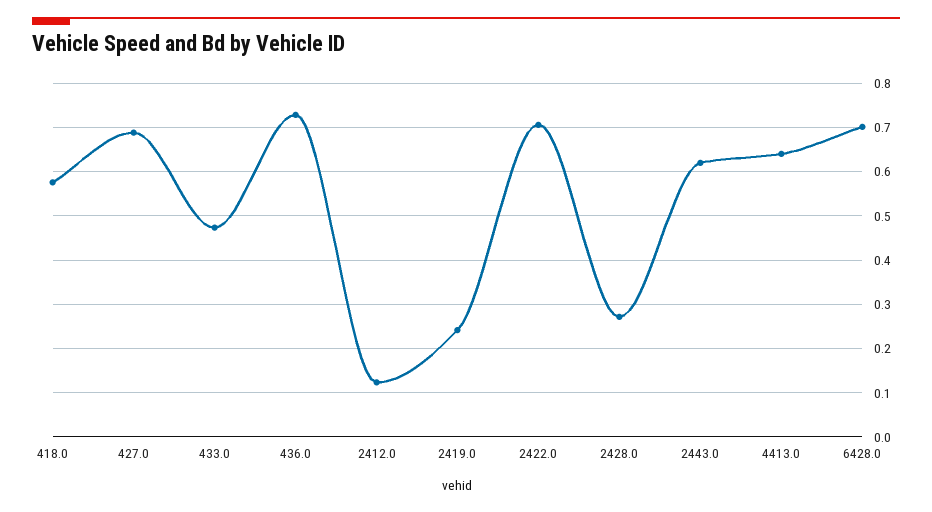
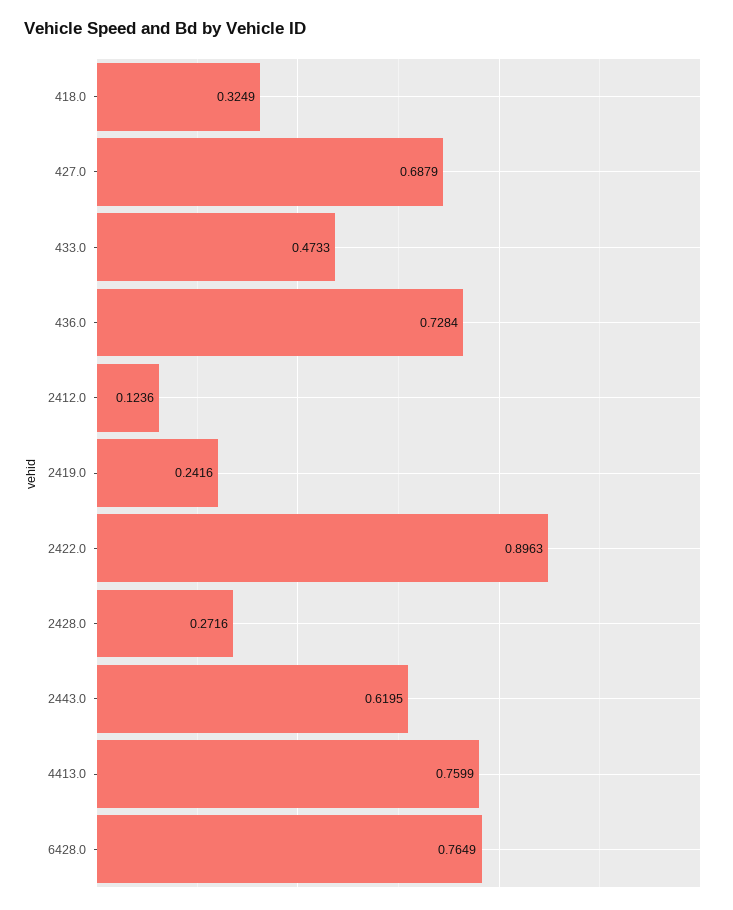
  {
-   "418.0": 0.58,
+   "418.0": 0.3249,
    "427.0": 0.6879,
    "433.0": 0.4733,
    "436.0": 0.7284,
    "2412.0": 0.1236,
    "2419.0": 0.2416,
-   "2422.0": 0.7,
+   "2422.0": 0.8963,
    "2428.0": 0.2716,
    "2443.0": 0.6195,
-   "4413.0": 0.64,
+   "4413.0": 0.7599,
-   "6428.0": 0.7
+   "6428.0": 0.7649
  }

